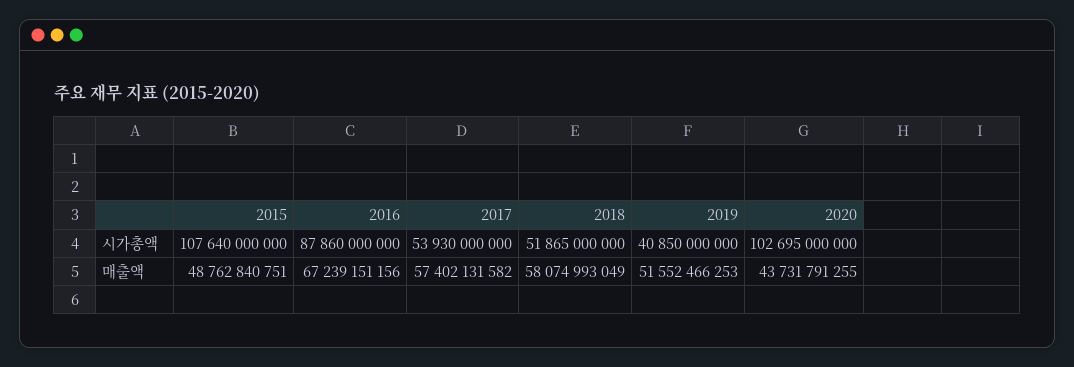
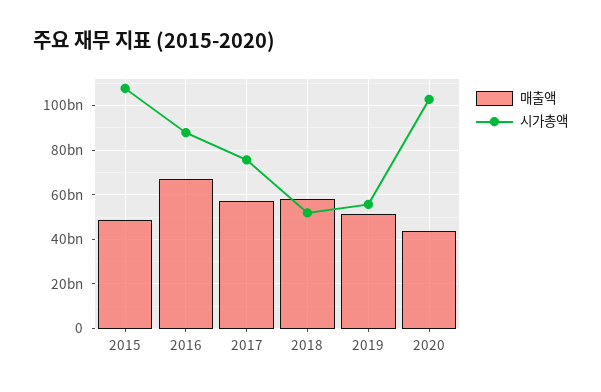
  {
    "시가총액": {
      "2015": 107640000000,
      "2016": 87860000000,
-     "2017": 53930000000,
+     "2017": 75000000000,
      "2018": 51865000000,
-     "2019": 40850000000,
+     "2019": 55000000000,
      "2020": 102695000000
    },
    "매출액": {
      "2015": 48762840751,
      "2016": 67239151156,
      "2017": 57402131582,
      "2018": 58074993049,
      "2019": 51552466253,
      "2020": 43731791255
    }
  }

